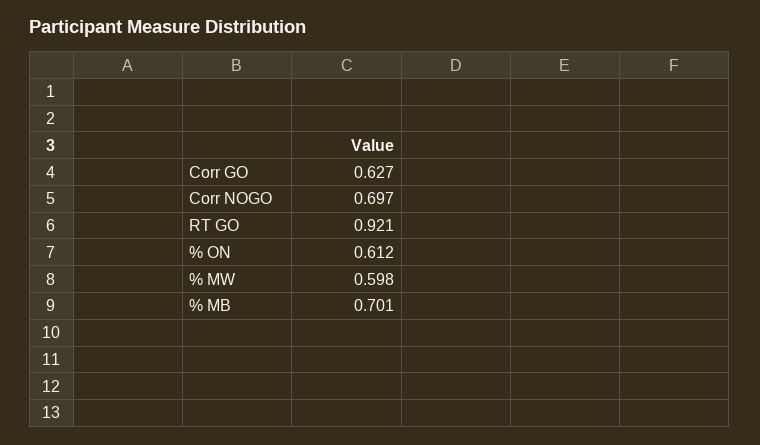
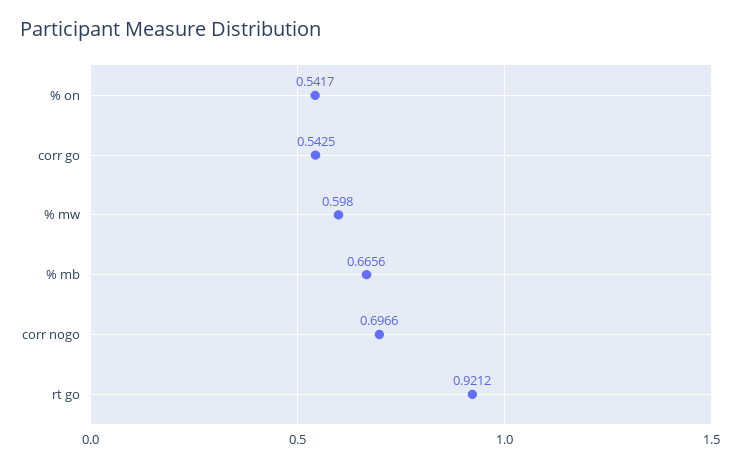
  {
-   "Corr GO": 0.627,
+   "Corr GO": 0.5425,
    "Corr NOGO": 0.6966,
    "RT GO": 0.9212,
-   "% ON": 0.612,
+   "% ON": 0.5417,
    "% MW": 0.598,
-   "% MB": 0.701
+   "% MB": 0.6656
  }

